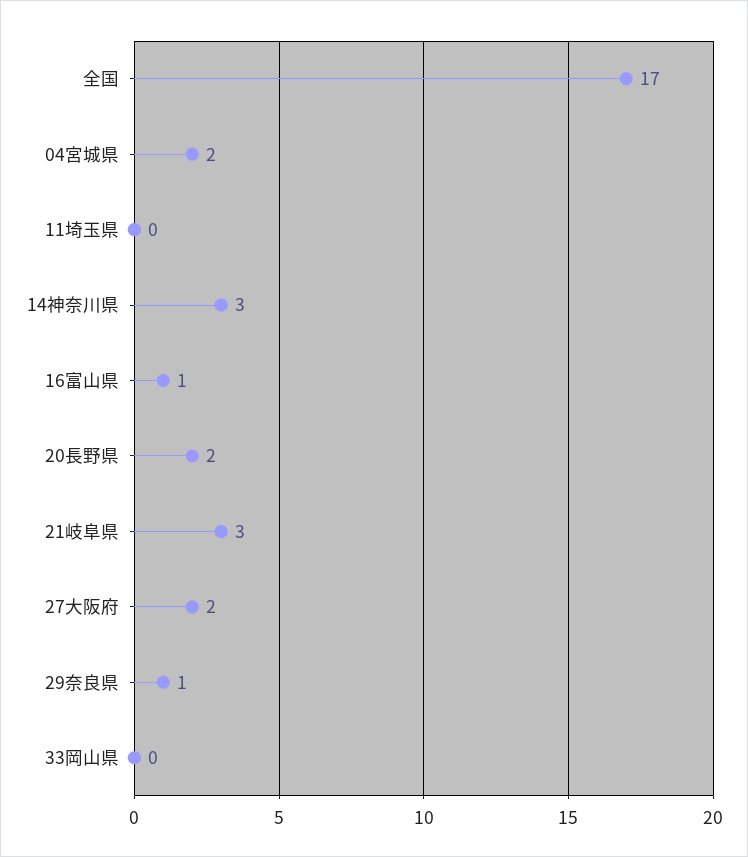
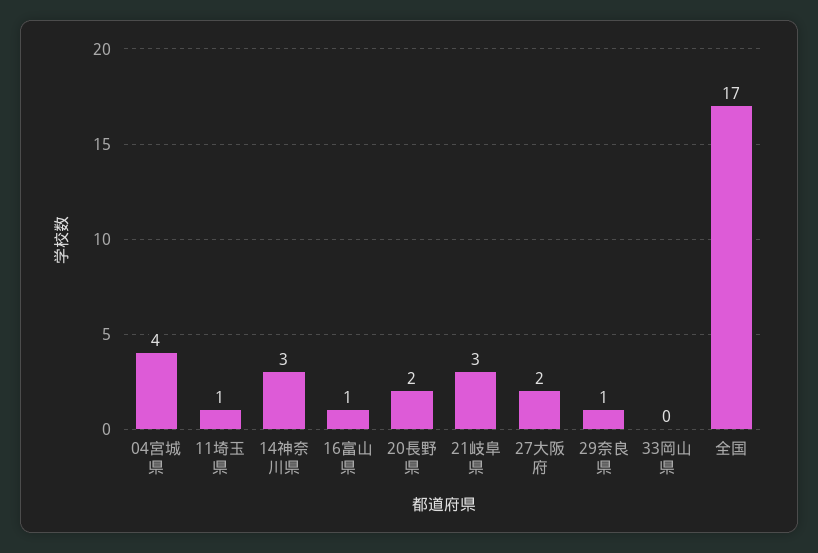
  {
    "全国": 17,
-   "04宮城県": 2,
+   "04宮城県": 4,
-   "11埼玉県": 0,
+   "11埼玉県": 1,
    "14神奈川県": 3,
    "16富山県": 1,
    "20長野県": 2,
    "21岐阜県": 3,
    "27大阪府": 2,
    "29奈良県": 1,
    "33岡山県": 0
  }

